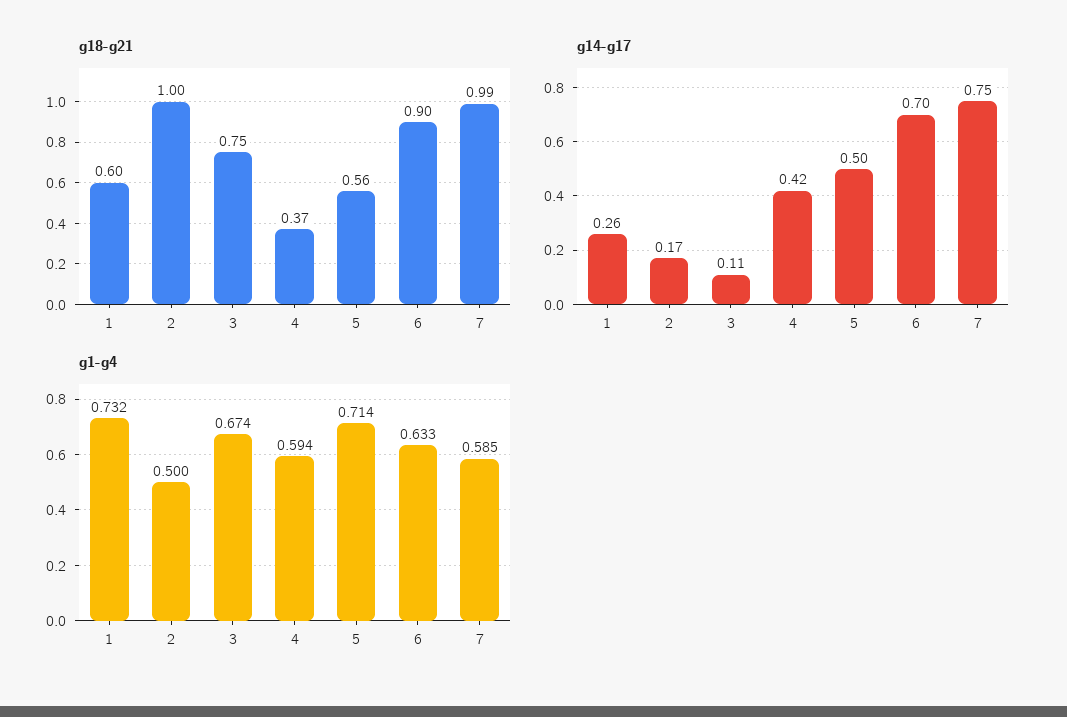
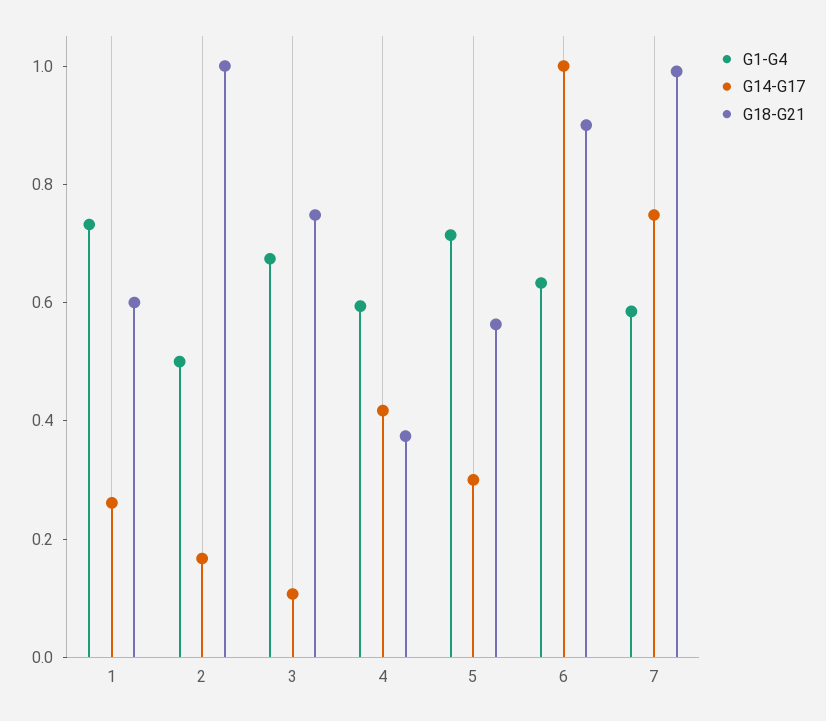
  {
    "g18-g21": {
      "1": 0.6,
      "2": 1,
      "3": 0.75,
      "4": 0.37,
      "5": 0.56,
      "6": 0.9,
      "7": 0.99
    },
    "g14-g17": {
      "1": 0.26,
      "2": 0.17,
      "3": 0.11,
      "4": 0.42,
-     "5": 0.5,
+     "5": 0.3,
-     "6": 0.7,
+     "6": 1,
      "7": 0.75
    },
    "g1-g4": {
      "1": 0.732,
      "2": 0.5,
      "3": 0.674,
      "4": 0.594,
      "5": 0.714,
      "6": 0.633,
      "7": 0.585
    }
  }

